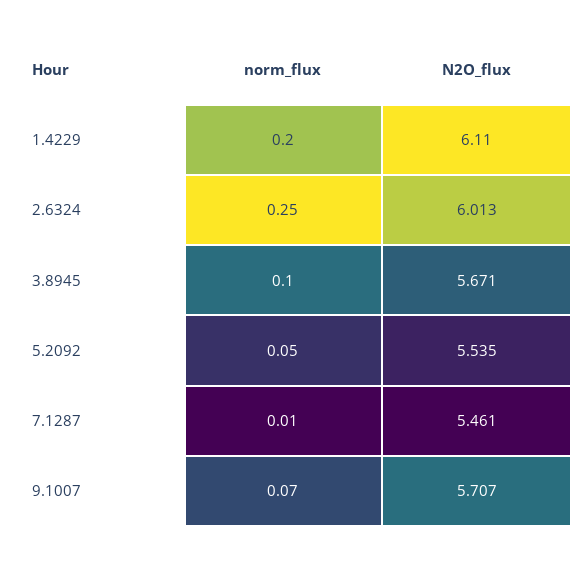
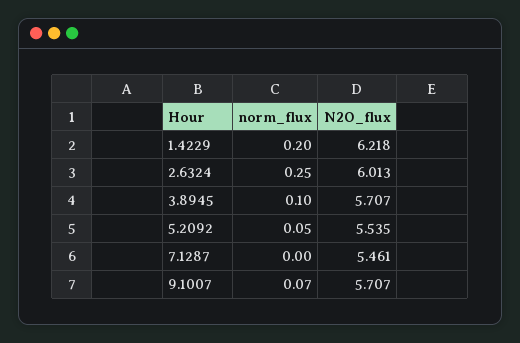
  {
    "norm_flux": {
      "1.4229": 0.2,
      "2.6324": 0.25,
      "3.8945": 0.1,
      "5.2092": 0.05,
-     "7.1287": 0.01,
+     "7.1287": 0,
      "9.1007": 0.07
    },
    "N2O_flux": {
-     "1.4229": 6.11,
+     "1.4229": 6.218,
      "2.6324": 6.013,
-     "3.8945": 5.671,
+     "3.8945": 5.707,
      "5.2092": 5.535,
      "7.1287": 5.461,
      "9.1007": 5.707
    }
  }

